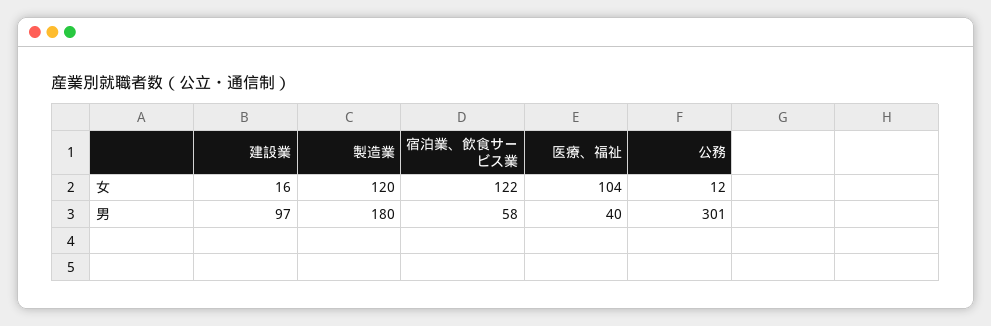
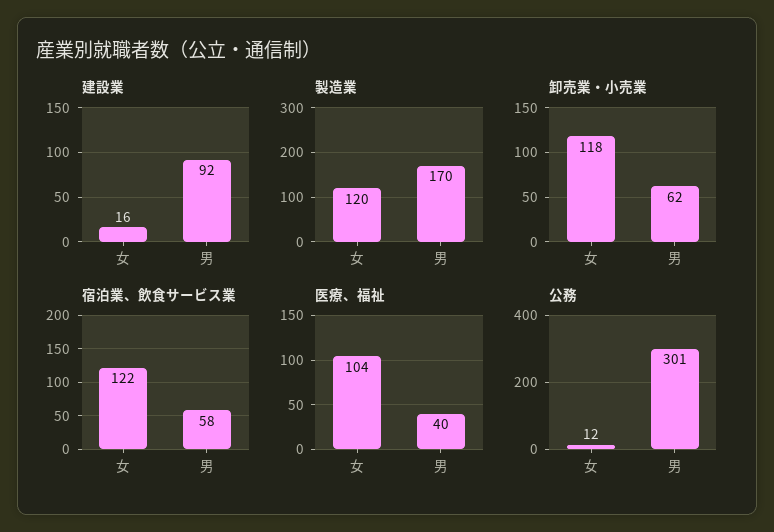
  {
    "建設業": {
      "女": 16,
-     "男": 97
+     "男": 92
    },
    "製造業": {
      "女": 120,
-     "男": 180
+     "男": 170
    },
    "宿泊業、飲食サービス業": {
      "女": 122,
      "男": 58
    },
    "医療、福祉": {
      "女": 104,
      "男": 40
    },
    "公務": {
      "女": 12,
      "男": 301
-   }
+   },
+   "卸売業・小売業": {
+     "女": 118,
+     "男": 62
+   }
  }

